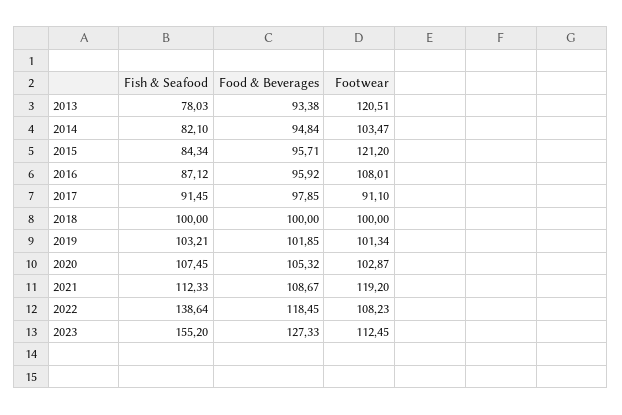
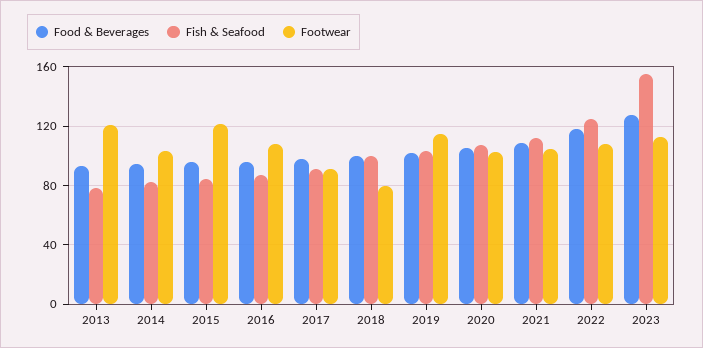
  {
    "Fish & Seafood": {
      "2013": 78.03,
      "2014": 82.1,
      "2015": 84.34,
      "2016": 87.12,
      "2017": 91.45,
      "2018": 100,
      "2019": 103.21,
      "2020": 107.45,
      "2021": 112.33,
-     "2022": 138.64,
+     "2022": 125,
      "2023": 155.2
    },
    "Food & Beverages": {
      "2013": 93.38,
      "2014": 94.84,
      "2015": 95.71,
      "2016": 95.92,
      "2017": 97.85,
      "2018": 100,
      "2019": 101.85,
      "2020": 105.32,
      "2021": 108.67,
      "2022": 118.45,
      "2023": 127.33
    },
    "Footwear": {
      "2013": 120.51,
      "2014": 103.47,
      "2015": 121.2,
      "2016": 108.01,
      "2017": 91.1,
-     "2018": 100,
+     "2018": 80,
-     "2019": 101.34,
+     "2019": 115,
      "2020": 102.87,
-     "2021": 119.2,
+     "2021": 105,
      "2022": 108.23,
      "2023": 112.45
    }
  }

